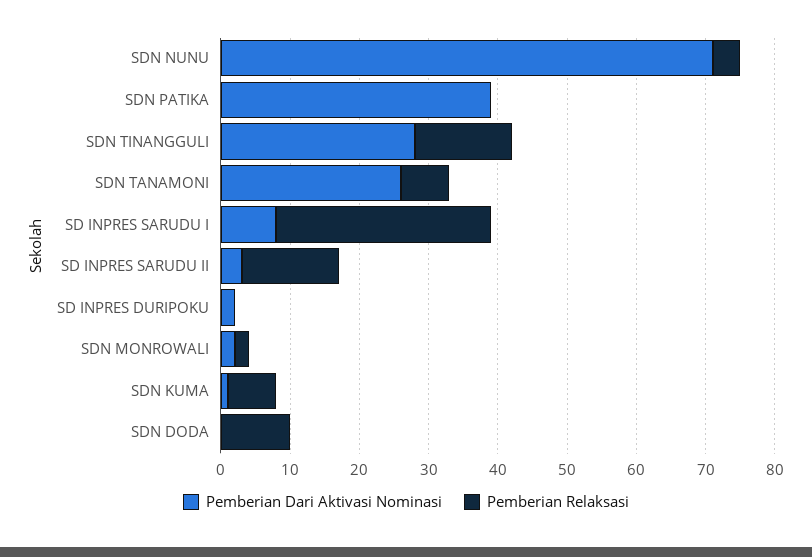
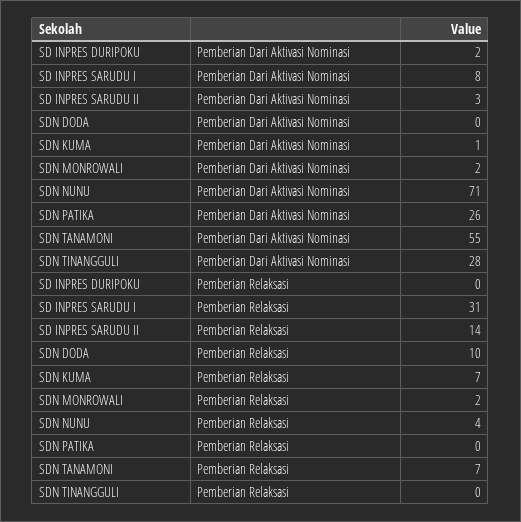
  {
    "Pemberian Dari Aktivasi Nominasi": {
      "SDN NUNU": 71,
-     "SDN PATIKA": 40,
+     "SDN PATIKA": 26,
      "SDN TINANGGULI": 28,
-     "SDN TANAMONI": 25,
+     "SDN TANAMONI": 55,
      "SD INPRES SARUDU I": 8,
      "SD INPRES SARUDU II": 3,
      "SD INPRES DURIPOKU": 2,
      "SDN MONROWALI": 2,
      "SDN KUMA": 1,
      "SDN DODA": 0
    },
    "Pemberian Relaksasi": {
      "SDN NUNU": 4,
      "SDN PATIKA": 0,
-     "SDN TINANGGULI": 15,
+     "SDN TINANGGULI": 0,
      "SDN TANAMONI": 7,
      "SD INPRES SARUDU I": 31,
      "SD INPRES SARUDU II": 14,
      "SD INPRES DURIPOKU": 0,
      "SDN MONROWALI": 2,
      "SDN KUMA": 7,
      "SDN DODA": 10
    }
  }

